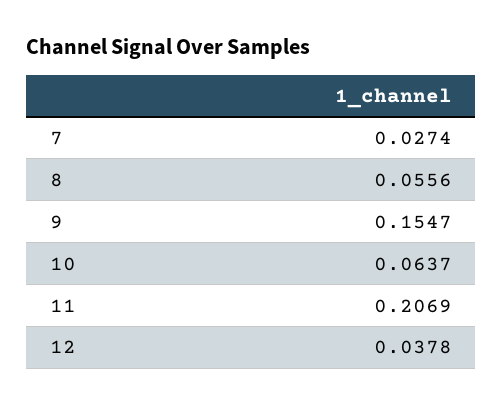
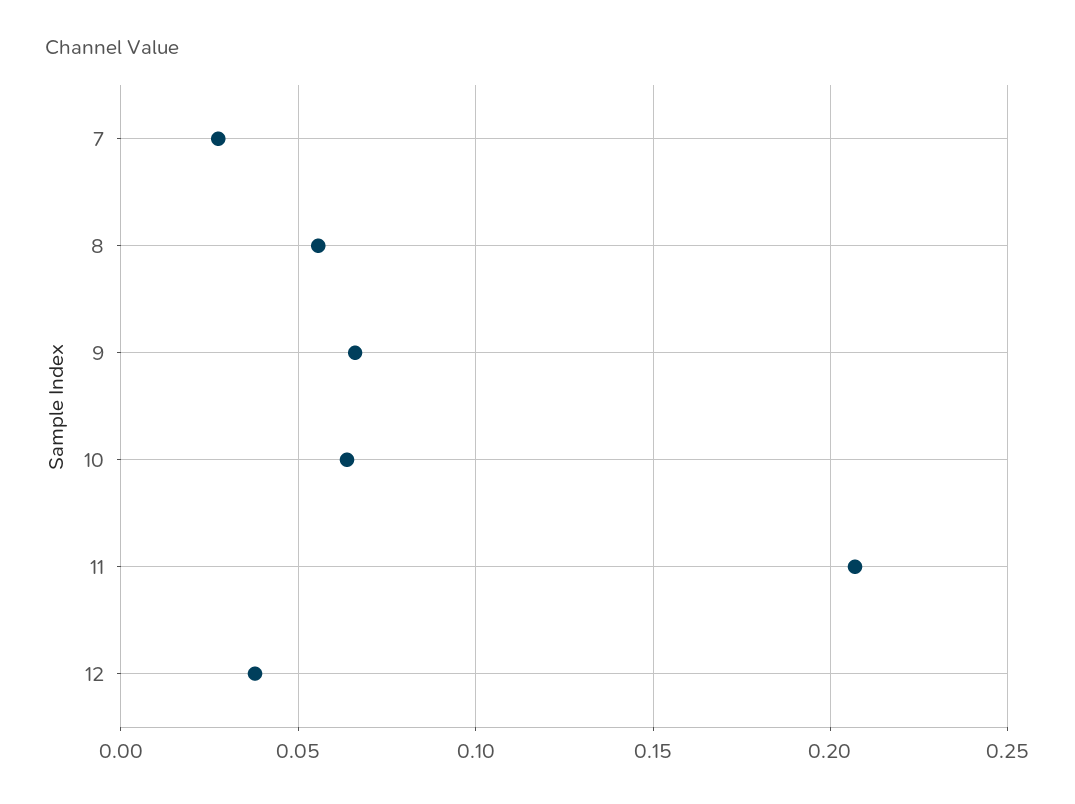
  {
    "7": 0.0274,
    "8": 0.0556,
-   "9": 0.1547,
+   "9": 0.065,
    "10": 0.0637,
    "11": 0.2069,
    "12": 0.0378
  }

